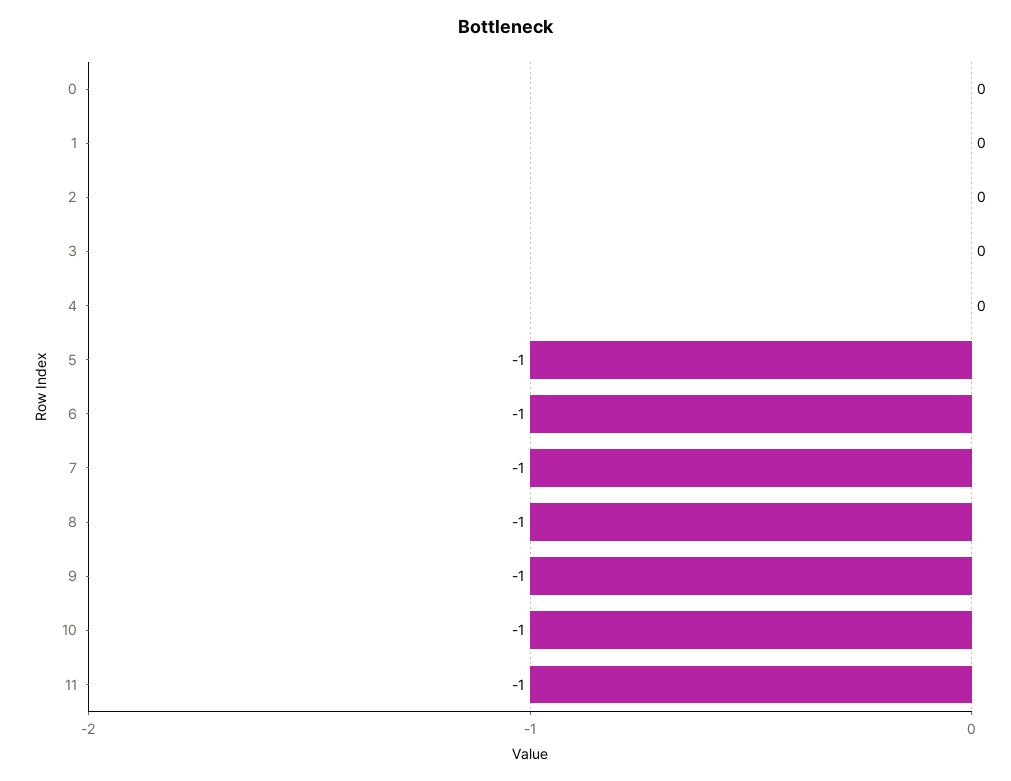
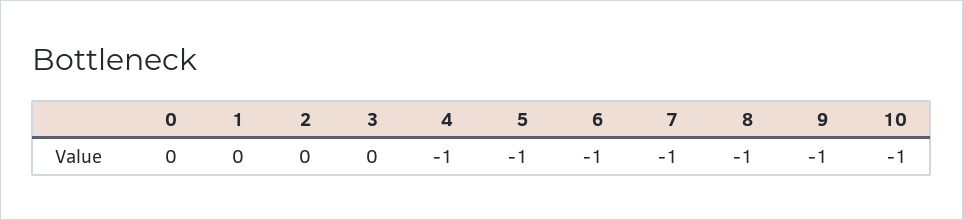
  {
    "0": 0,
    "1": 0,
    "2": 0,
    "3": 0,
-   "4": 0,
+   "4": -1,
    "5": -1,
    "6": -1,
    "7": -1,
    "8": -1,
    "9": -1,
-   "10": -1,
+   "10": -1
-   "11": -1
  }

